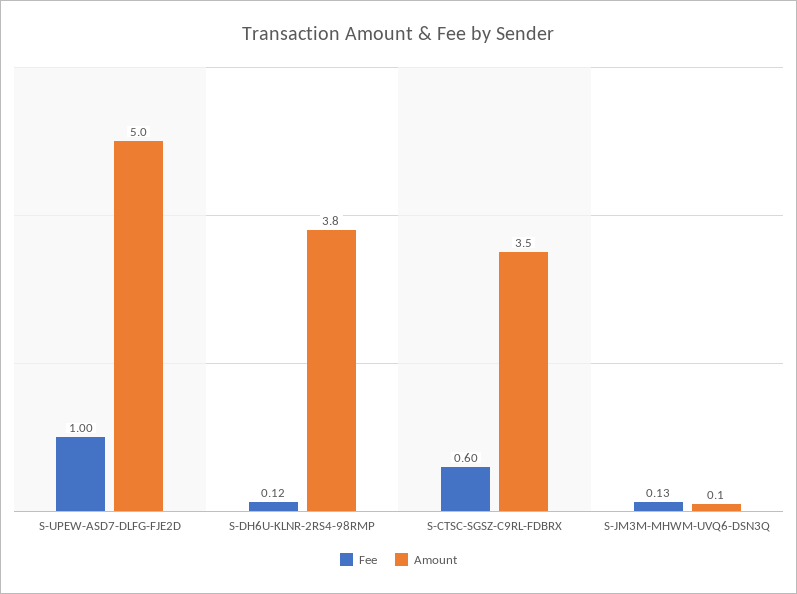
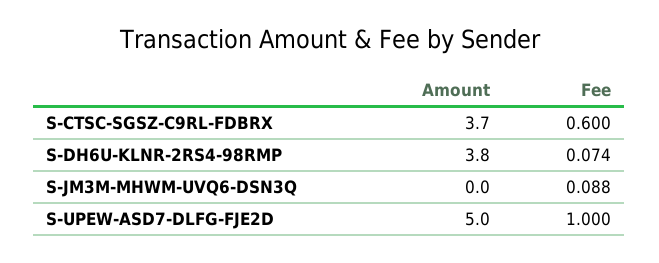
  {
    "Fee": {
      "S-UPEW-ASD7-DLFG-FJE2D": 1,
-     "S-DH6U-KLNR-2RS4-98RMP": 0.12,
+     "S-DH6U-KLNR-2RS4-98RMP": 0.074,
      "S-CTSC-SGSZ-C9RL-FDBRX": 0.6,
-     "S-JM3M-MHWM-UVQ6-DSN3Q": 0.13
+     "S-JM3M-MHWM-UVQ6-DSN3Q": 0.088
    },
    "Amount": {
      "S-UPEW-ASD7-DLFG-FJE2D": 5,
      "S-DH6U-KLNR-2RS4-98RMP": 3.8,
-     "S-CTSC-SGSZ-C9RL-FDBRX": 3.5,
+     "S-CTSC-SGSZ-C9RL-FDBRX": 3.7,
-     "S-JM3M-MHWM-UVQ6-DSN3Q": 0.1
+     "S-JM3M-MHWM-UVQ6-DSN3Q": 0
    }
  }

